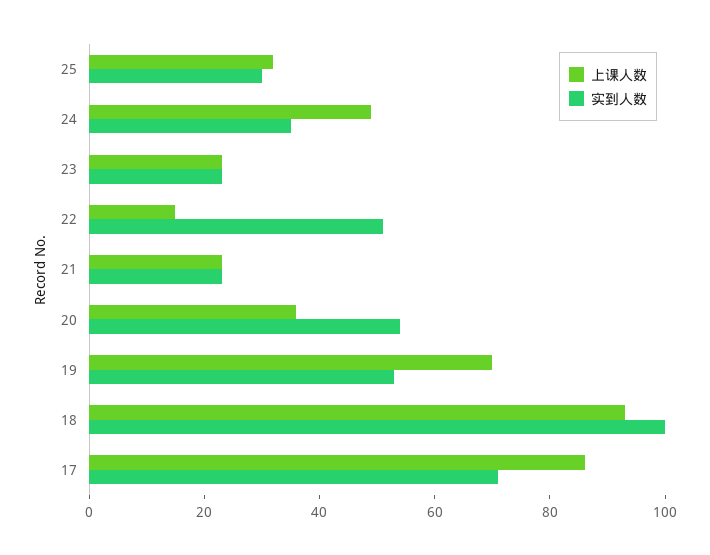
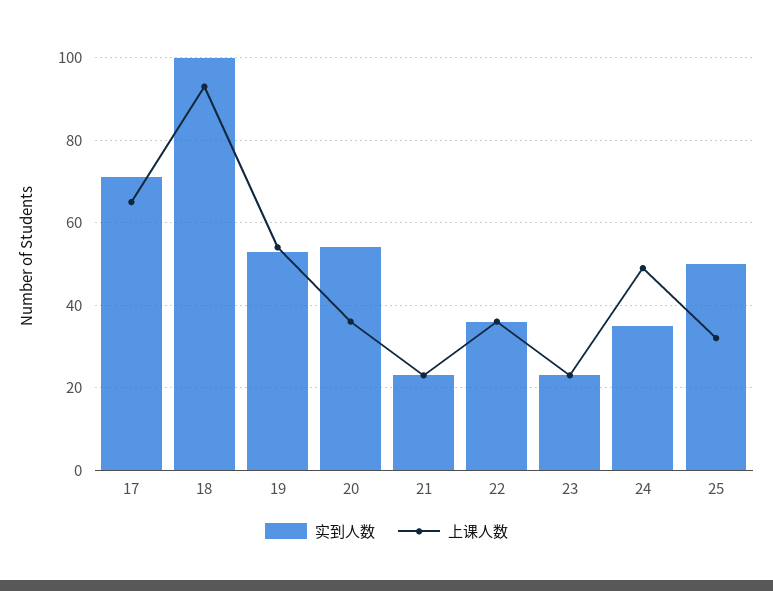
  {
    "上课人数": {
      "25": 30,
      "24": 50,
      "23": 25,
-     "22": 15,
+     "22": 35,
      "21": 25,
      "20": 35,
-     "19": 70,
+     "19": 55,
      "18": 95,
-     "17": 85
+     "17": 65
    },
    "实到人数": {
-     "25": 30,
+     "25": 50,
      "24": 35,
      "23": 25,
-     "22": 50,
+     "22": 35,
      "21": 25,
      "20": 55,
      "19": 55,
      "18": 100,
      "17": 70
    }
  }

